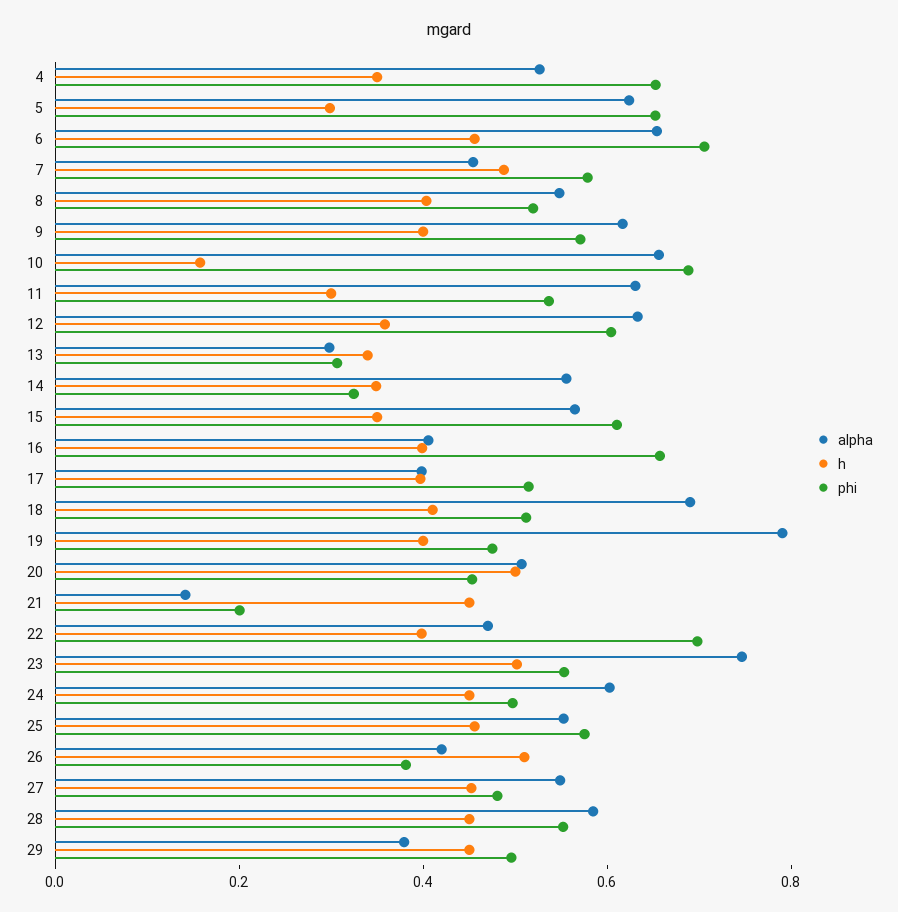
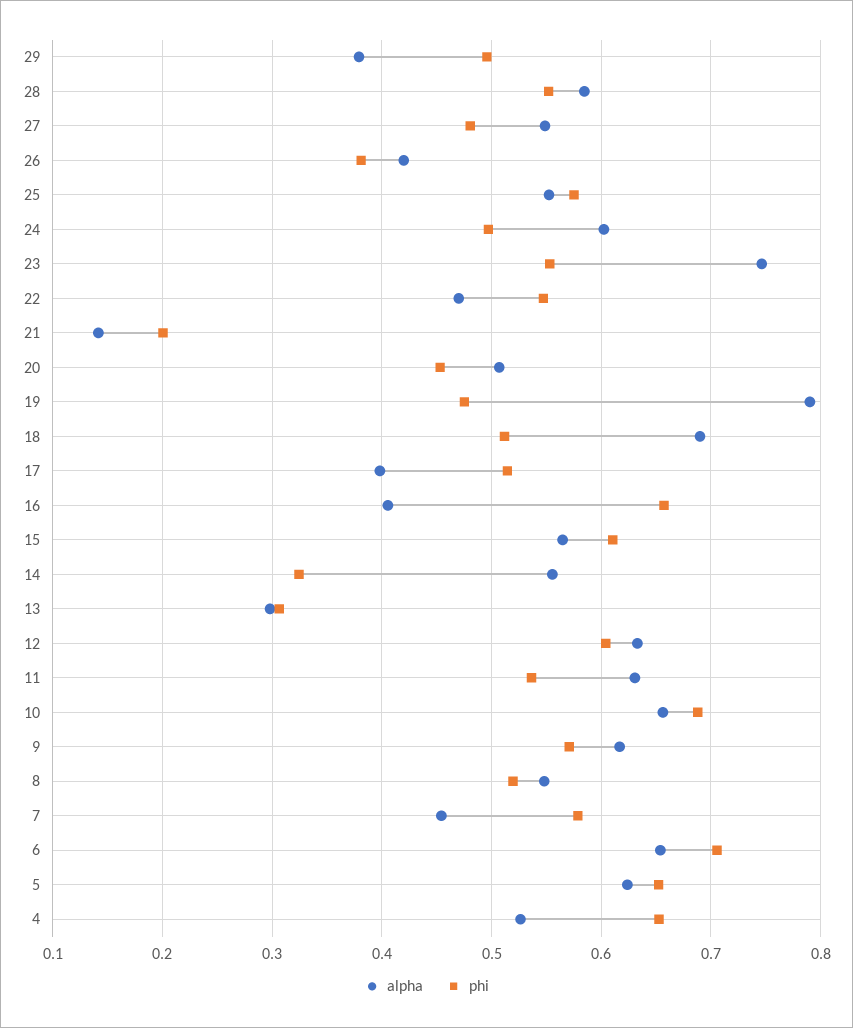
  {
    "alpha": {
      "4": 0.53,
      "5": 0.62,
      "6": 0.65,
      "7": 0.45,
      "8": 0.55,
      "9": 0.62,
      "10": 0.66,
      "11": 0.63,
      "12": 0.63,
      "13": 0.3,
      "14": 0.56,
      "15": 0.56,
      "16": 0.41,
      "17": 0.4,
      "18": 0.69,
      "19": 0.79,
      "20": 0.51,
      "21": 0.14,
      "22": 0.47,
      "23": 0.75,
      "24": 0.6,
      "25": 0.55,
      "26": 0.42,
      "27": 0.55,
      "28": 0.58,
      "29": 0.38
    },
-   "h": {
-     "4": 0.35,
-     "5": 0.3,
-     "6": 0.45,
-     "7": 0.5,
-     "8": 0.4,
-     "9": 0.4,
-     "10": 0.15,
-     "11": 0.3,
-     "12": 0.35,
-     "13": 0.35,
-     "14": 0.35,
-     "15": 0.35,
-     "16": 0.4,
-     "17": 0.4,
-     "18": 0.4,
-     "19": 0.4,
-     "20": 0.5,
-     "21": 0.45,
-     "22": 0.4,
-     "23": 0.5,
-     "24": 0.45,
-     "25": 0.45,
-     "26": 0.5,
-     "27": 0.45,
-     "28": 0.45,
-     "29": 0.45
-   },
    "phi": {
      "4": 0.65,
      "5": 0.65,
      "6": 0.71,
      "7": 0.58,
      "8": 0.52,
      "9": 0.57,
      "10": 0.69,
      "11": 0.54,
      "12": 0.6,
      "13": 0.31,
      "14": 0.32,
      "15": 0.61,
      "16": 0.66,
      "17": 0.51,
      "18": 0.51,
      "19": 0.48,
      "20": 0.45,
      "21": 0.2,
-     "22": 0.7,
+     "22": 0.55,
      "23": 0.55,
      "24": 0.5,
      "25": 0.58,
      "26": 0.38,
      "27": 0.48,
      "28": 0.55,
      "29": 0.5
    }
  }

